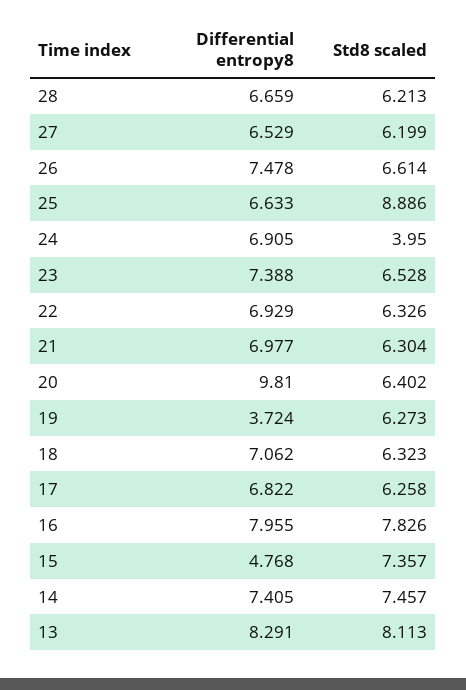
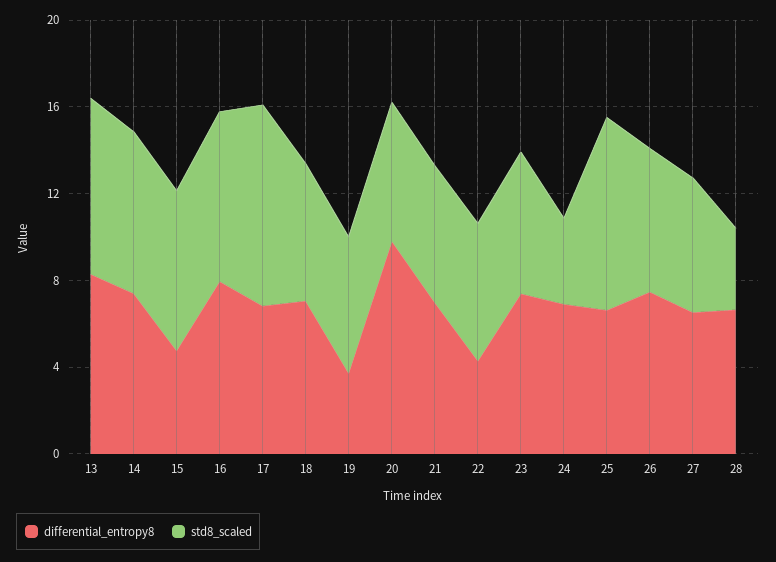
  {
    "Differential entropy8": {
      "28": 6.659,
      "27": 6.529,
      "26": 7.478,
      "25": 6.633,
      "24": 6.905,
      "23": 7.388,
-     "22": 6.929,
+     "22": 4,
      "21": 6.977,
      "20": 9.81,
      "19": 3.724,
      "18": 7.062,
      "17": 6.822,
      "16": 7.955,
      "15": 4.768,
      "14": 7.405,
      "13": 8.291
    },
    "Std8 scaled": {
-     "28": 6.213,
+     "28": 4,
      "27": 6.199,
      "26": 6.614,
      "25": 8.886,
      "24": 3.95,
      "23": 6.528,
      "22": 6.326,
      "21": 6.304,
      "20": 6.402,
      "19": 6.273,
      "18": 6.323,
-     "17": 6.258,
+     "17": 9,
      "16": 7.826,
      "15": 7.357,
      "14": 7.457,
      "13": 8.113
    }
  }

